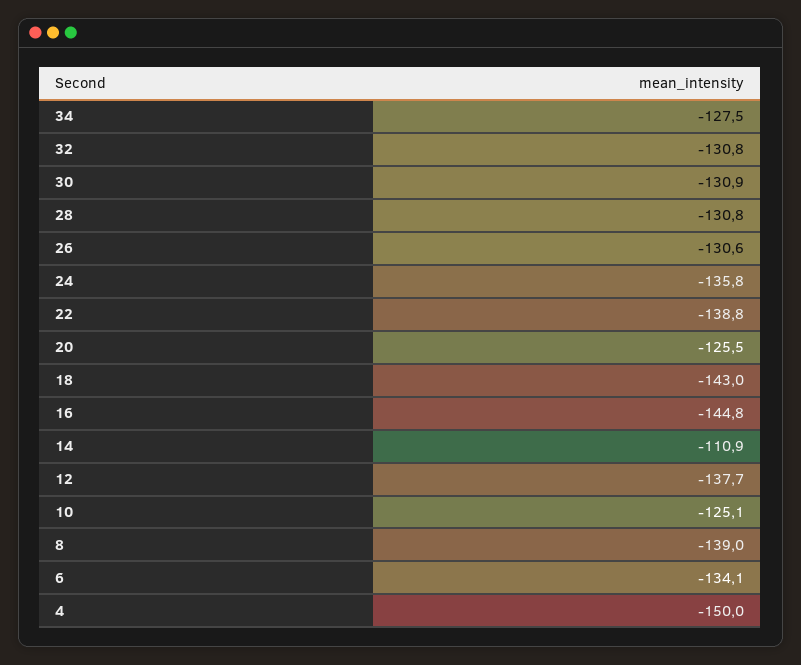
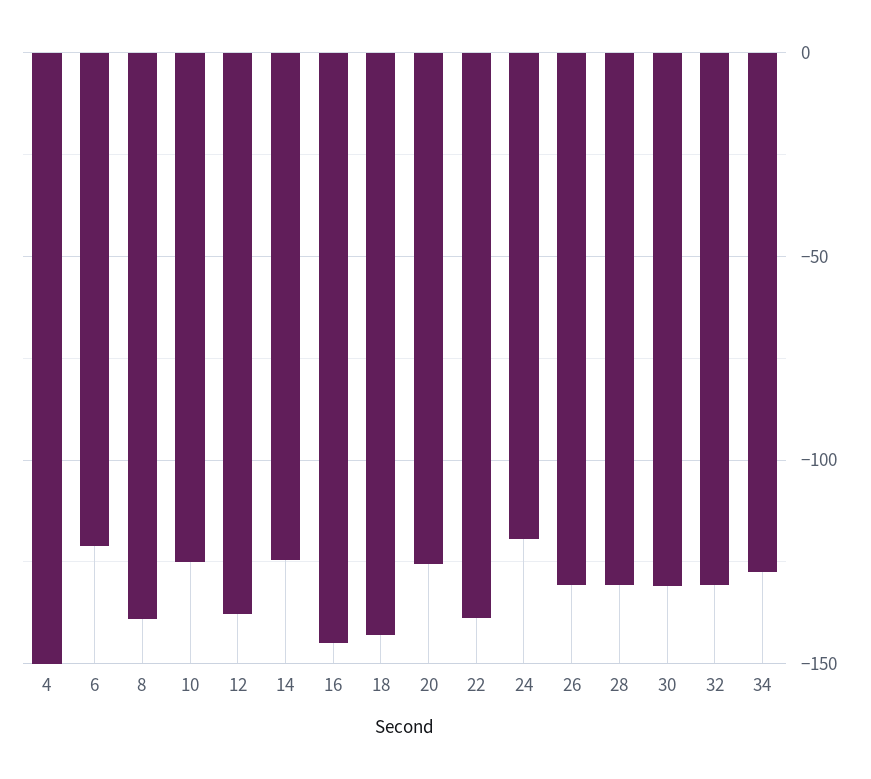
  {
    "34": -127.5,
    "32": -130.8,
    "30": -130.9,
    "28": -130.8,
    "26": -130.6,
-   "24": -135.8,
+   "24": -120,
    "22": -138.8,
    "20": -125.5,
    "18": -143,
    "16": -144.8,
-   "14": -110.9,
+   "14": -125,
    "12": -137.7,
    "10": -125.1,
    "8": -139,
-   "6": -134.1,
+   "6": -120,
    "4": -150
  }

